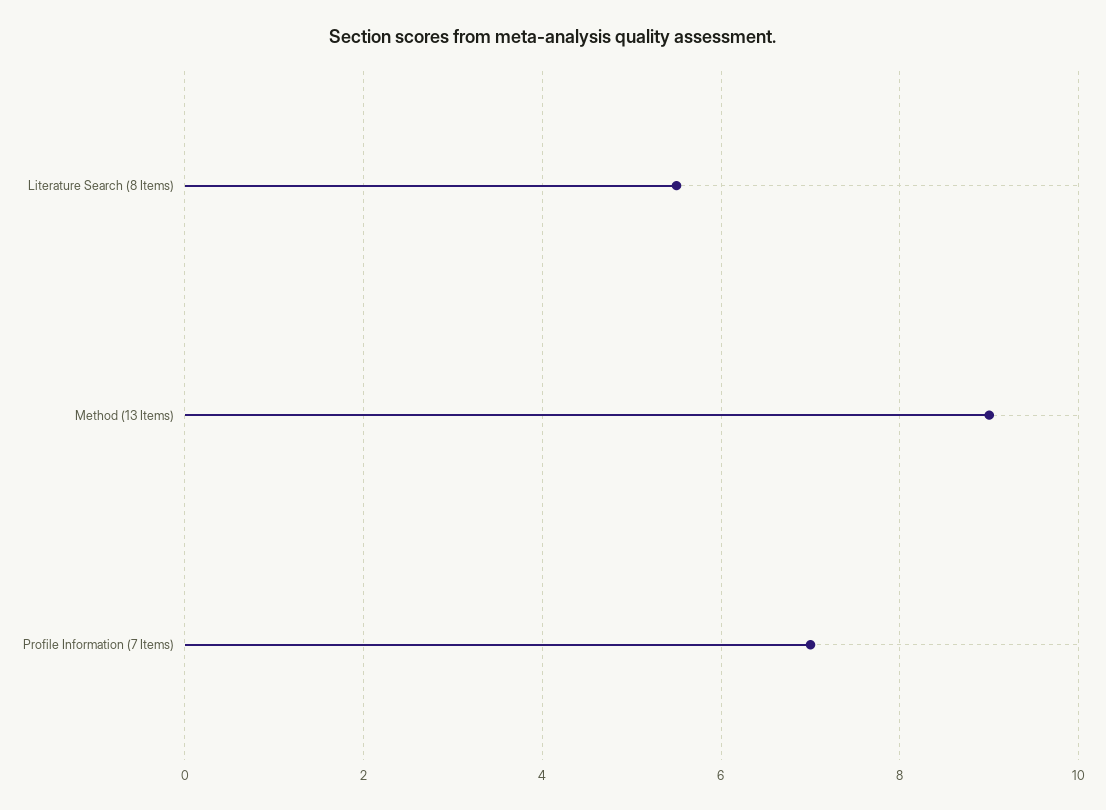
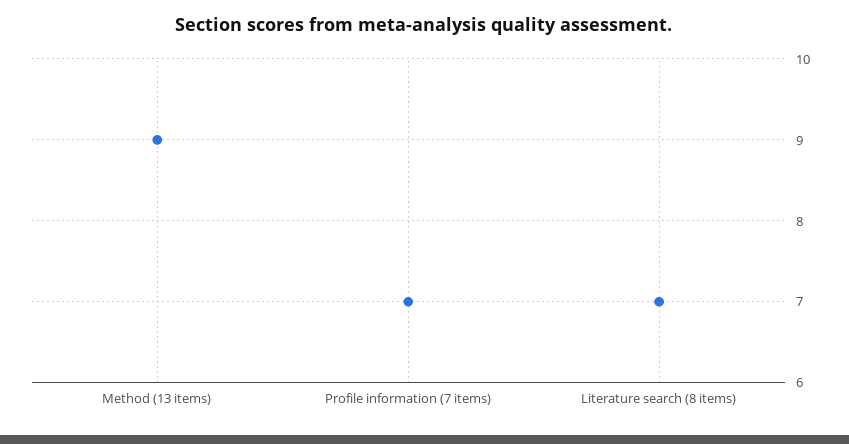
  {
-   "Literature Search (8 Items)": 5.5,
+   "Literature Search (8 Items)": 7,
    "Method (13 Items)": 9,
    "Profile Information (7 Items)": 7
  }

